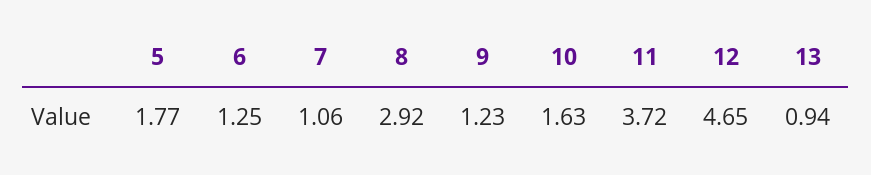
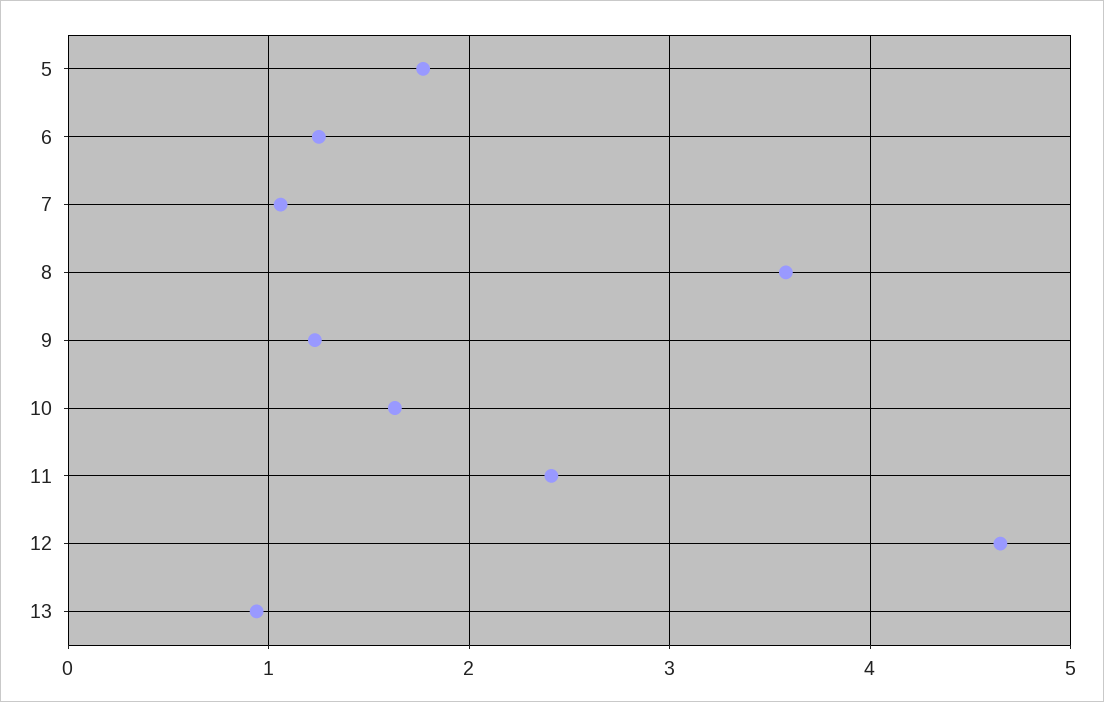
  {
    "5": 1.77,
    "6": 1.25,
    "7": 1.06,
-   "8": 2.92,
+   "8": 3.6,
    "9": 1.23,
    "10": 1.63,
-   "11": 3.72,
+   "11": 2.4,
    "12": 4.65,
    "13": 0.94
  }

